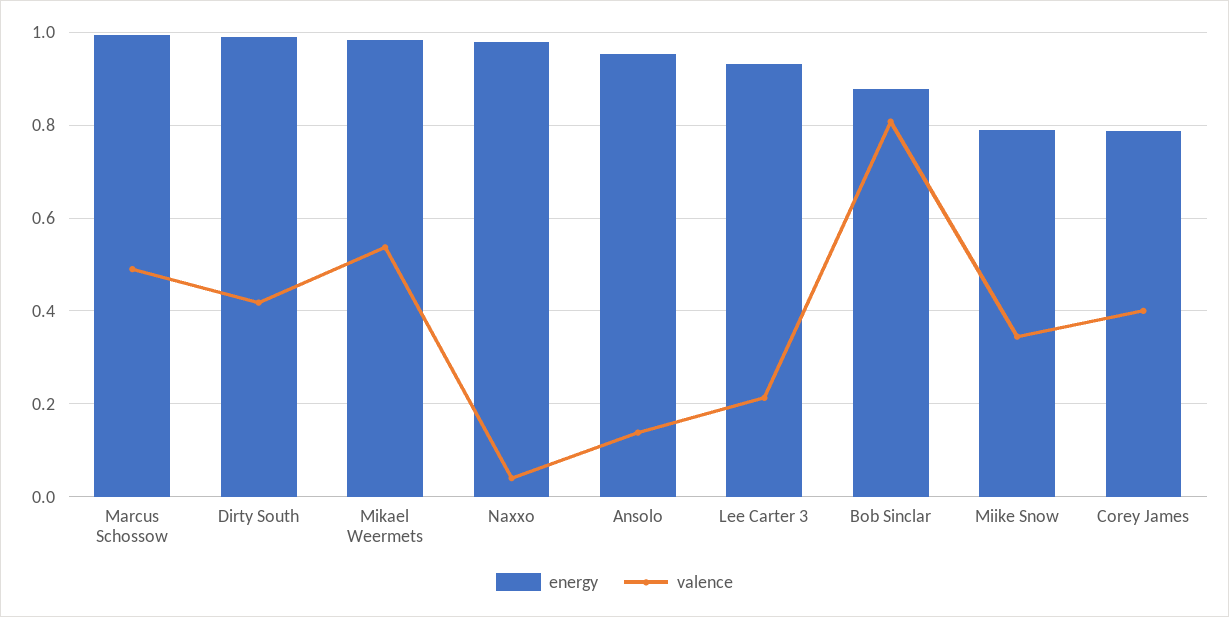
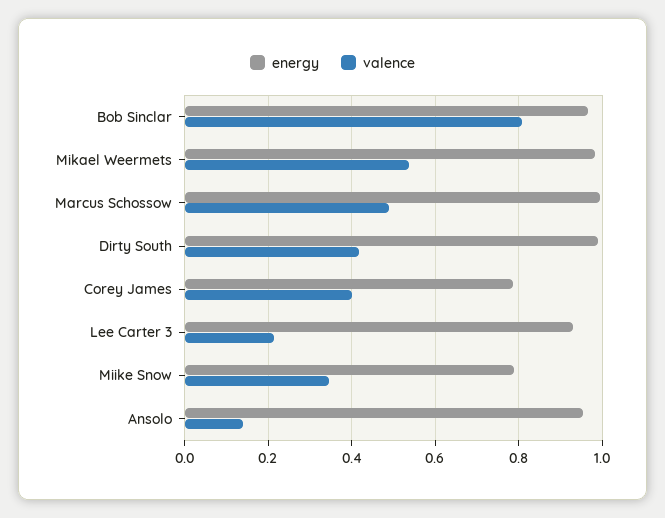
  {
    "energy": {
      "Marcus Schossow": 1,
      "Dirty South": 1,
      "Mikael Weermets": 0.98,
-     "Naxxo": 0.98,
      "Ansolo": 0.96,
      "Lee Carter 3": 0.94,
-     "Bob Sinclar": 0.88,
+     "Bob Sinclar": 0.96,
      "Miike Snow": 0.78,
      "Corey James": 0.78
    },
    "valence": {
      "Marcus Schossow": 0.5,
      "Dirty South": 0.42,
      "Mikael Weermets": 0.54,
-     "Naxxo": 0.04,
      "Ansolo": 0.14,
      "Lee Carter 3": 0.22,
      "Bob Sinclar": 0.8,
      "Miike Snow": 0.34,
      "Corey James": 0.4
    }
  }

